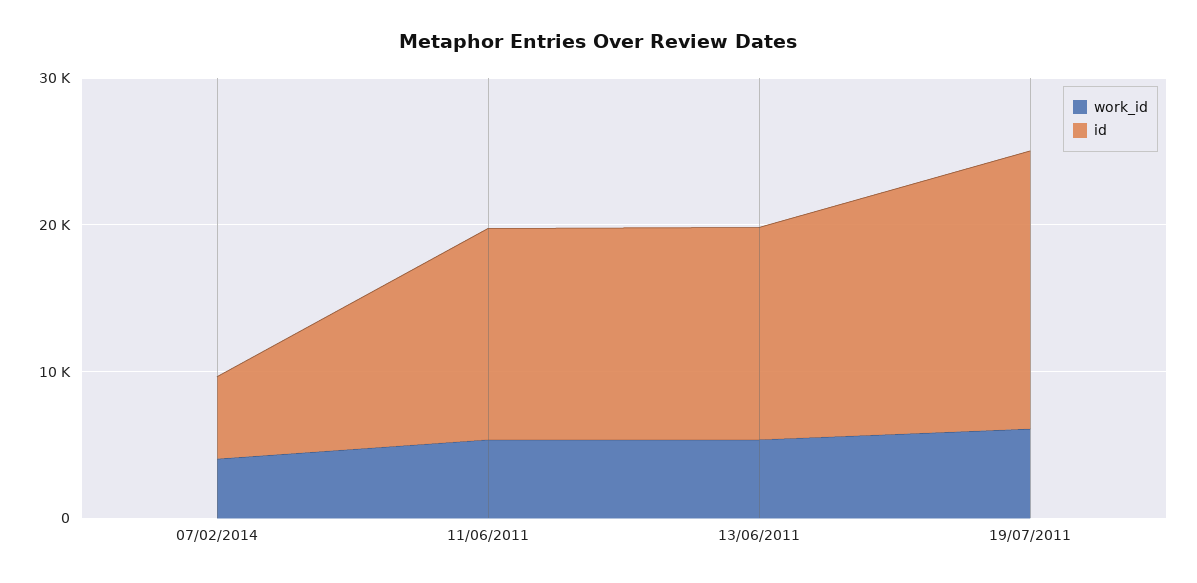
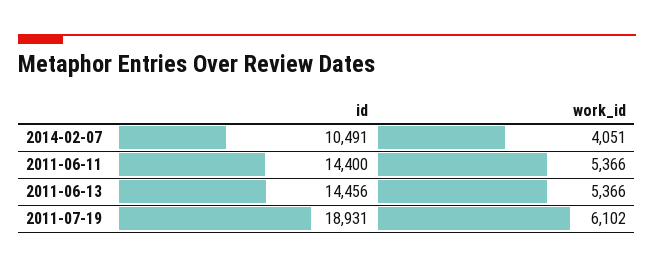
  {
    "work_id": {
      "07/02/2014": 4051,
      "11/06/2011": 5366,
      "13/06/2011": 5366,
      "19/07/2011": 6102
    },
    "id": {
-     "07/02/2014": 6000,
+     "07/02/2014": 10491,
      "11/06/2011": 14400,
      "13/06/2011": 14456,
      "19/07/2011": 18931
    }
  }

